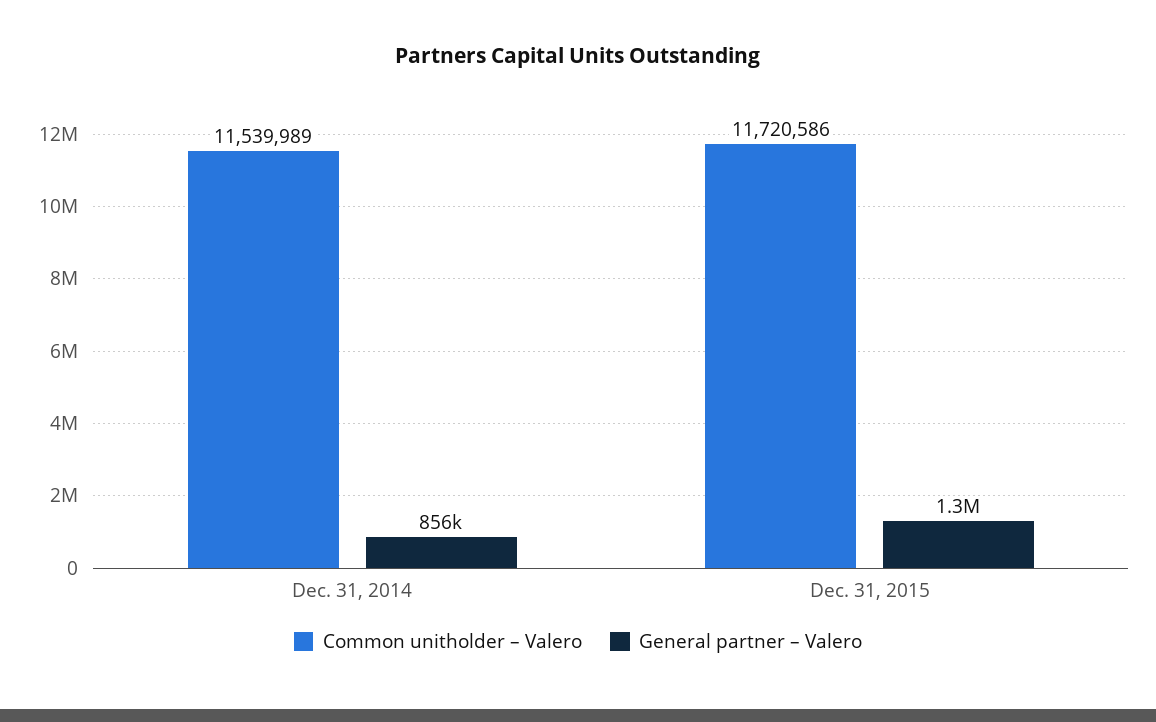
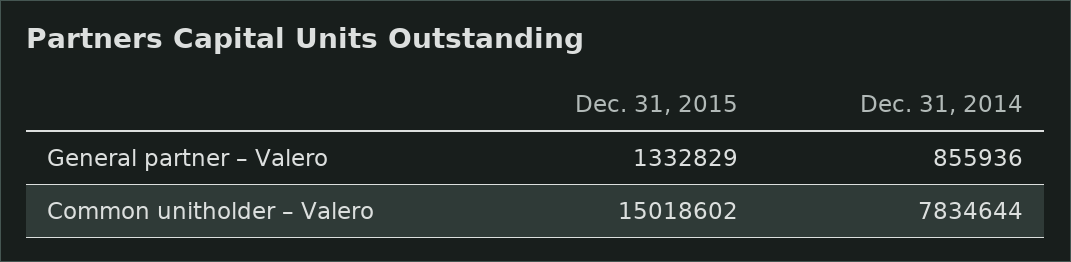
  {
    "Common unitholder – Valero": {
-     "Dec. 31, 2014": 11539989,
+     "Dec. 31, 2014": 7834644,
-     "Dec. 31, 2015": 11720586
+     "Dec. 31, 2015": 15018602
    },
    "General partner – Valero": {
      "Dec. 31, 2014": 855936,
      "Dec. 31, 2015": 1332829
    }
  }

